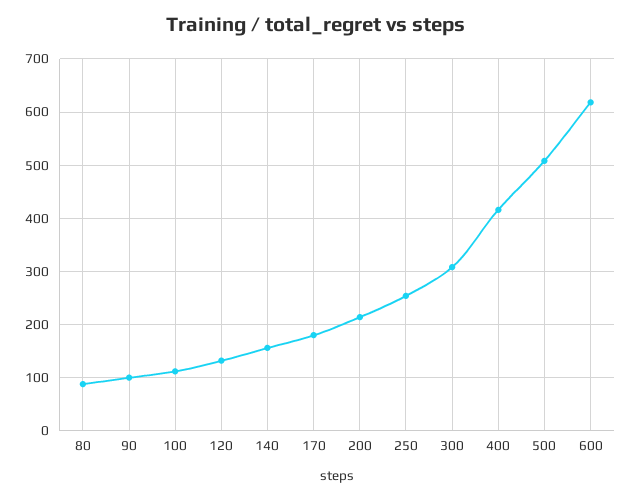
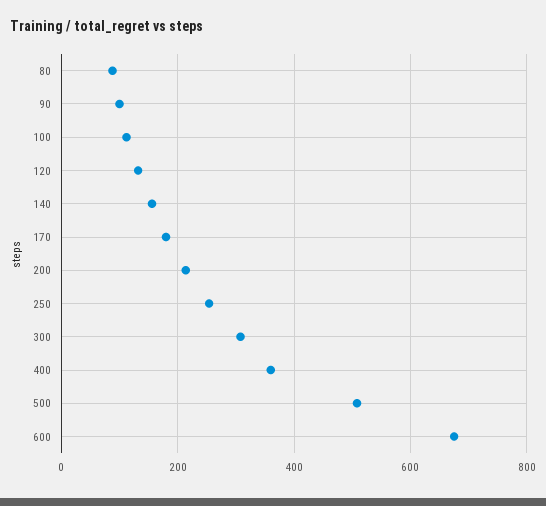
  {
    "80": 80,
    "90": 100,
    "100": 120,
    "120": 140,
    "140": 160,
    "170": 180,
    "200": 220,
    "250": 260,
    "300": 300,
-   "400": 420,
+   "400": 360,
    "500": 500,
-   "600": 620
+   "600": 680
  }

